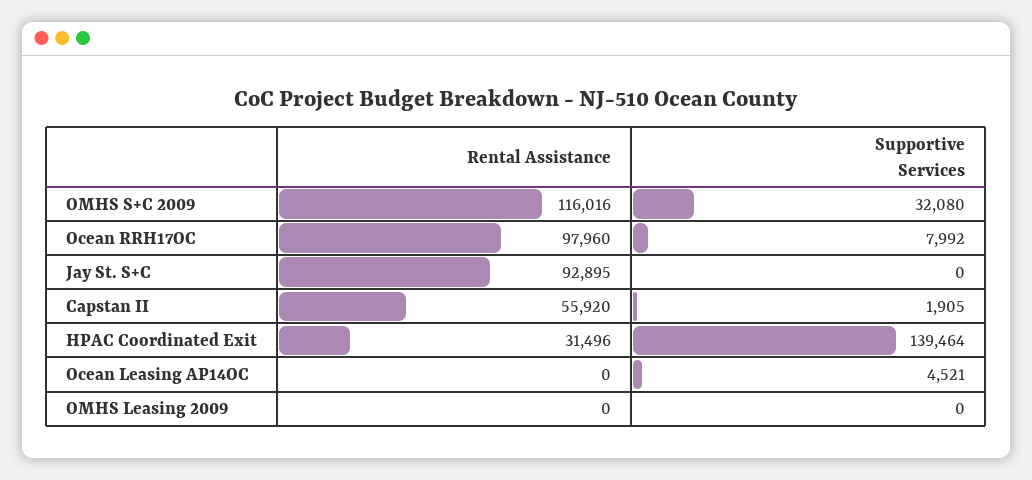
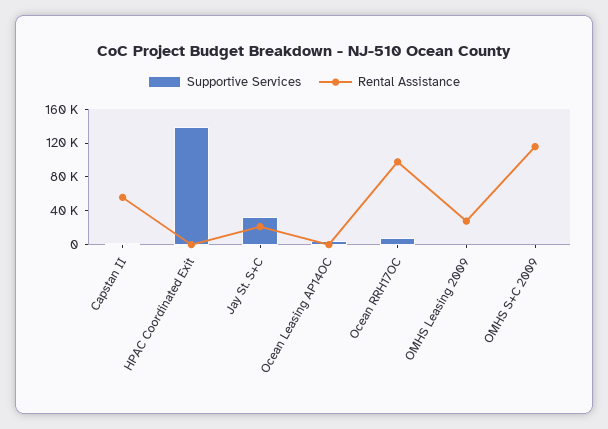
  {
    "Rental Assistance": {
      "OMHS S+C 2009": 116016,
      "Ocean RRH17OC": 97960,
-     "Jay St. S+C": 92895,
+     "Jay St. S+C": 20000,
      "Capstan II": 55920,
-     "HPAC Coordinated Exit": 31496,
+     "HPAC Coordinated Exit": 0,
      "Ocean Leasing AP14OC": 0,
-     "OMHS Leasing 2009": 0
+     "OMHS Leasing 2009": 30000
    },
    "Supportive Services": {
-     "OMHS S+C 2009": 32080,
+     "OMHS S+C 2009": 0,
      "Ocean RRH17OC": 7992,
-     "Jay St. S+C": 0,
+     "Jay St. S+C": 30000,
      "Capstan II": 1905,
      "HPAC Coordinated Exit": 139464,
      "Ocean Leasing AP14OC": 4521,
      "OMHS Leasing 2009": 0
    }
  }

